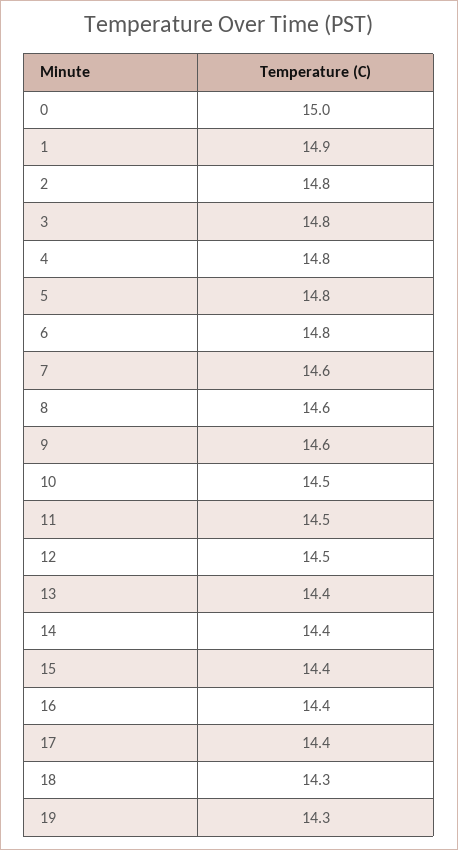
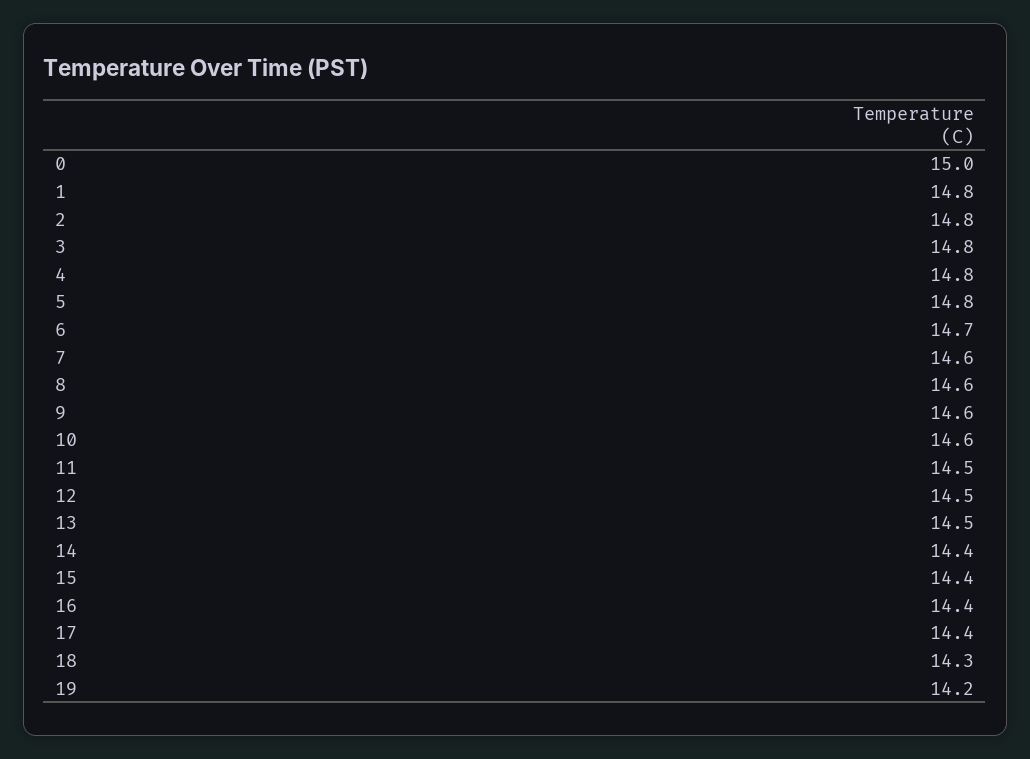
  {
    "0": 15,
-   "1": 14.9,
+   "1": 14.8,
    "2": 14.8,
    "3": 14.8,
    "4": 14.8,
    "5": 14.8,
-   "6": 14.8,
+   "6": 14.7,
    "7": 14.6,
    "8": 14.6,
    "9": 14.6,
-   "10": 14.5,
+   "10": 14.6,
    "11": 14.5,
    "12": 14.5,
-   "13": 14.4,
+   "13": 14.5,
    "14": 14.4,
    "15": 14.4,
    "16": 14.4,
    "17": 14.4,
    "18": 14.3,
-   "19": 14.3
+   "19": 14.2
  }

